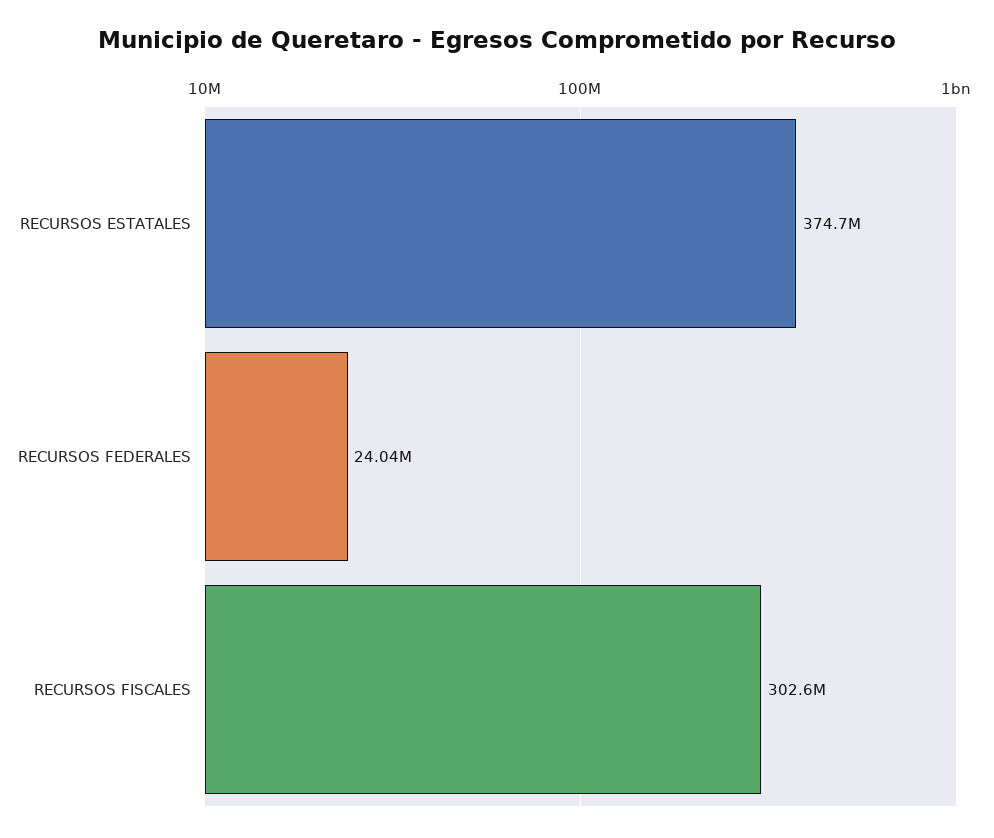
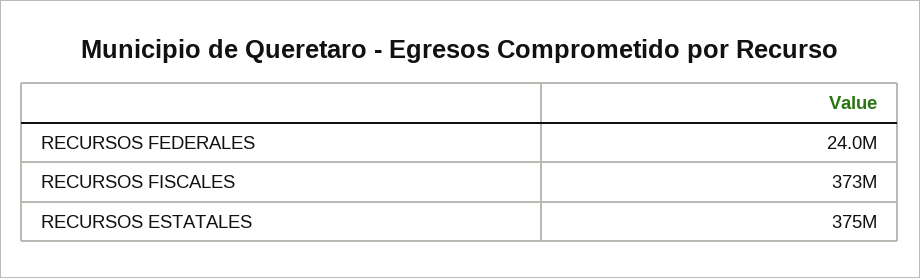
  {
    "RECURSOS ESTATALES": 374700000,
    "RECURSOS FEDERALES": 24040000,
-   "RECURSOS FISCALES": 302600000
+   "RECURSOS FISCALES": 373000000
  }

